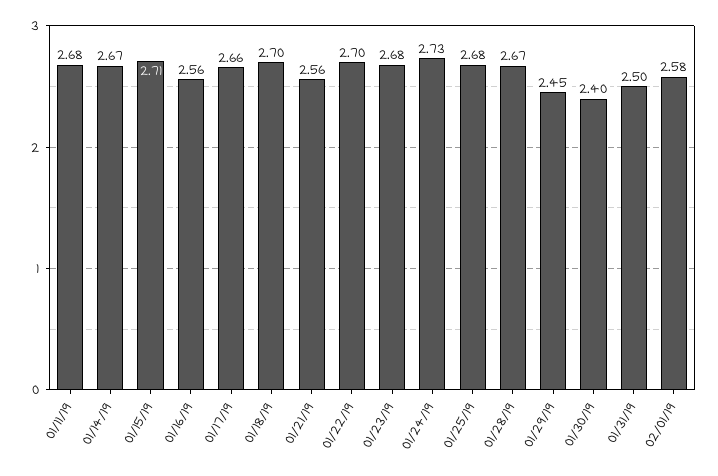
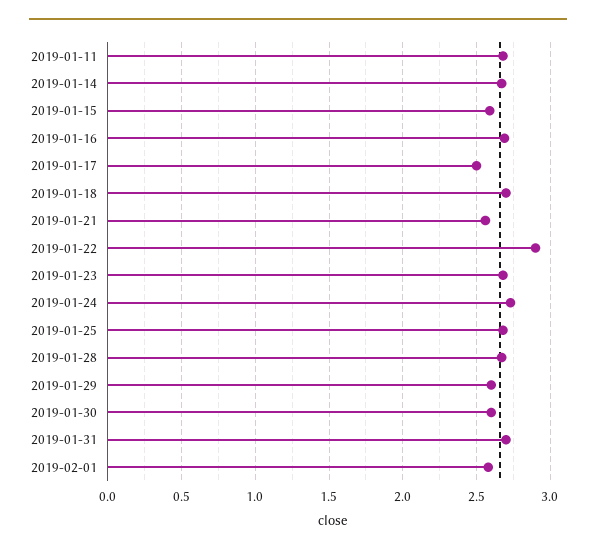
  {
    "01/11/19": 2.68,
    "01/14/19": 2.67,
-   "01/15/19": 2.71,
+   "01/15/19": 2.6,
-   "01/16/19": 2.56,
+   "01/16/19": 2.7,
-   "01/17/19": 2.66,
+   "01/17/19": 2.5,
    "01/18/19": 2.7,
    "01/21/19": 2.56,
-   "01/22/19": 2.7,
+   "01/22/19": 2.9,
    "01/23/19": 2.68,
    "01/24/19": 2.73,
    "01/25/19": 2.68,
    "01/28/19": 2.67,
-   "01/29/19": 2.45,
+   "01/29/19": 2.6,
-   "01/30/19": 2.4,
+   "01/30/19": 2.6,
-   "01/31/19": 2.5,
+   "01/31/19": 2.7,
    "02/01/19": 2.58
  }

